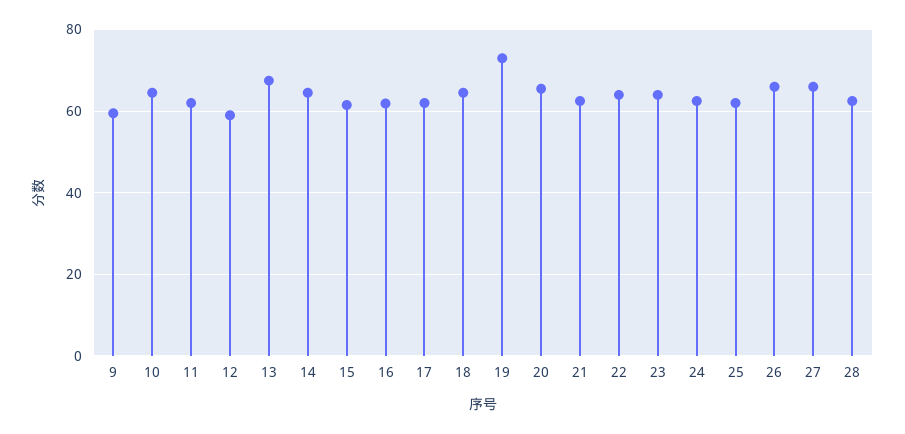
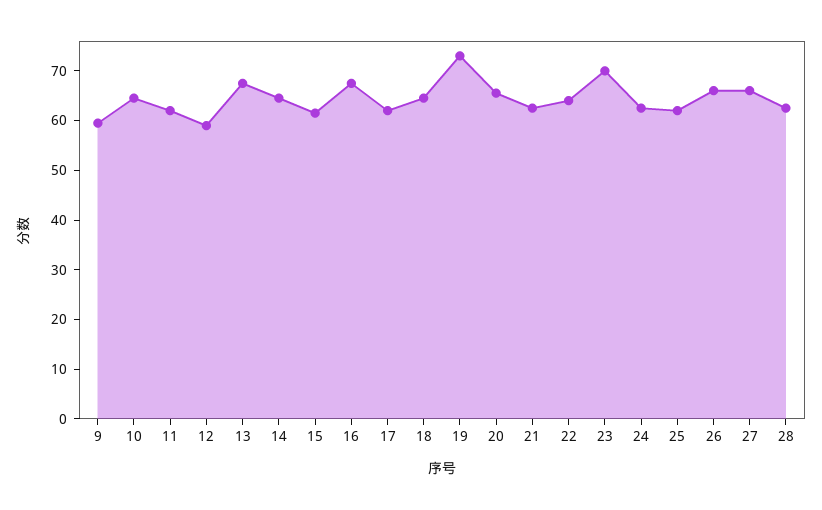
  {
    "9": 60,
    "10": 64,
    "11": 62,
    "12": 60,
    "13": 68,
    "14": 64,
    "15": 62,
-   "16": 62,
+   "16": 68,
    "17": 62,
    "18": 64,
    "19": 74,
    "20": 66,
    "21": 62,
    "22": 64,
-   "23": 64,
+   "23": 70,
    "24": 62,
    "25": 62,
    "26": 66,
    "27": 66,
    "28": 62
  }

